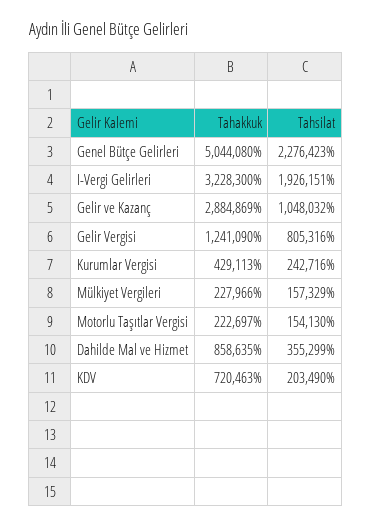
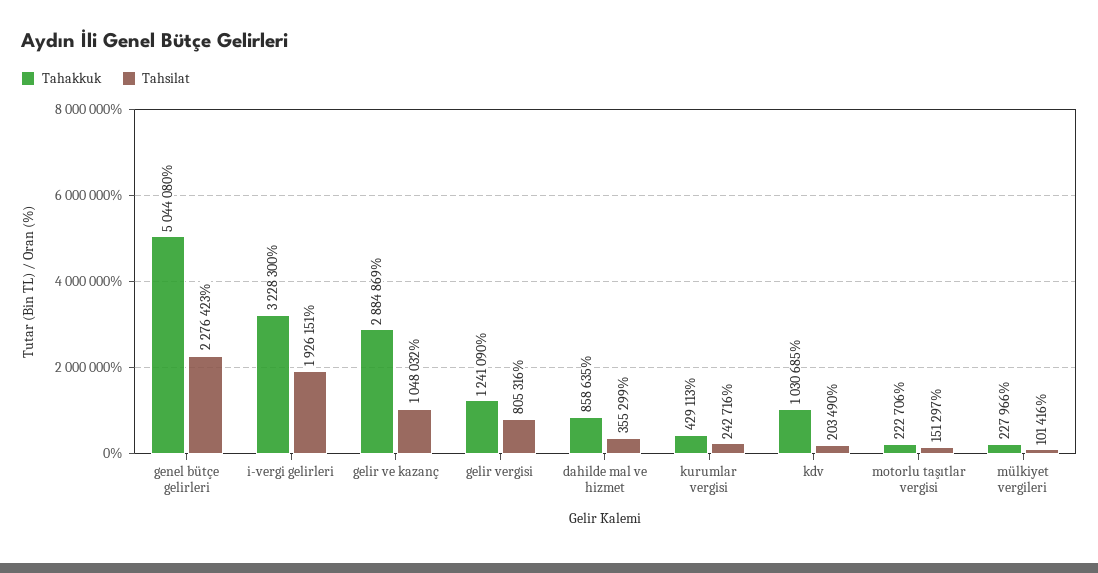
  {
    "Tahakkuk": {
      "Genel Bütçe Gelirleri": 5044080,
      "I-Vergi Gelirleri": 3228300,
      "Gelir ve Kazanç": 2884869,
      "Gelir Vergisi": 1241090,
      "Kurumlar Vergisi": 429113,
      "Mülkiyet Vergileri": 227966,
-     "Motorlu Taşıtlar Vergisi": 222697,
+     "Motorlu Taşıtlar Vergisi": 222706,
      "Dahilde Mal ve Hizmet": 858635,
-     "KDV": 720463
+     "KDV": 1030685
    },
    "Tahsilat": {
      "Genel Bütçe Gelirleri": 2276423,
      "I-Vergi Gelirleri": 1926151,
      "Gelir ve Kazanç": 1048032,
      "Gelir Vergisi": 805316,
      "Kurumlar Vergisi": 242716,
-     "Mülkiyet Vergileri": 157329,
+     "Mülkiyet Vergileri": 101416,
-     "Motorlu Taşıtlar Vergisi": 154130,
+     "Motorlu Taşıtlar Vergisi": 151297,
      "Dahilde Mal ve Hizmet": 355299,
      "KDV": 203490
    }
  }

